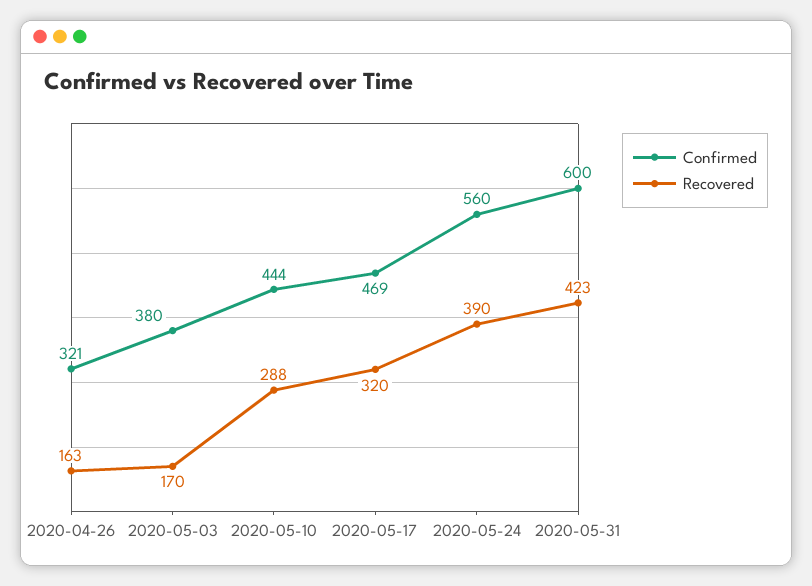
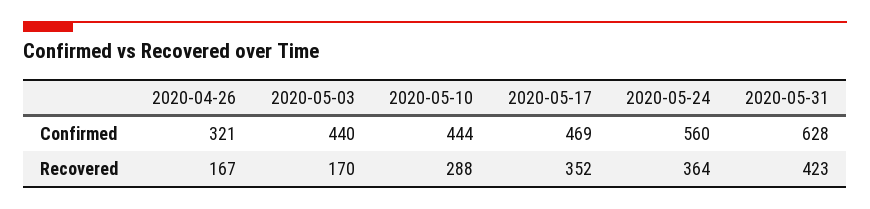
  {
    "Confirmed": {
      "2020-04-26": 321,
-     "2020-05-03": 380,
+     "2020-05-03": 440,
      "2020-05-10": 444,
      "2020-05-17": 469,
      "2020-05-24": 560,
-     "2020-05-31": 600
+     "2020-05-31": 628
    },
    "Recovered": {
-     "2020-04-26": 163,
+     "2020-04-26": 167,
      "2020-05-03": 170,
      "2020-05-10": 288,
-     "2020-05-17": 320,
+     "2020-05-17": 352,
-     "2020-05-24": 390,
+     "2020-05-24": 364,
      "2020-05-31": 423
    }
  }

